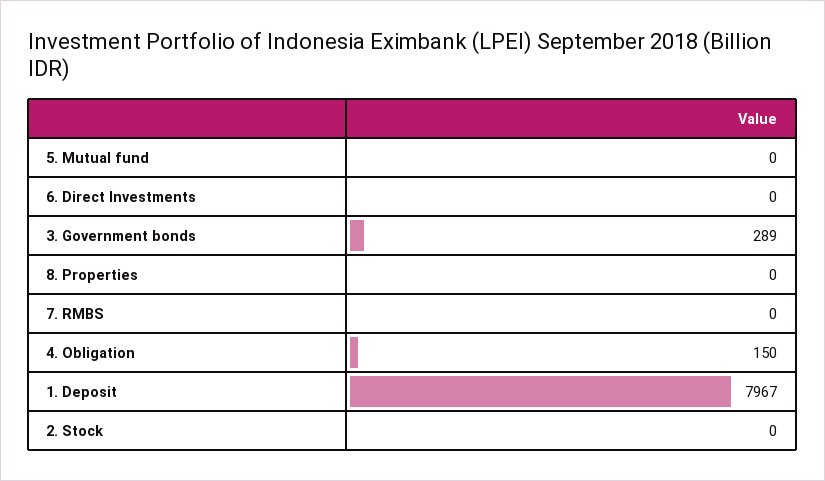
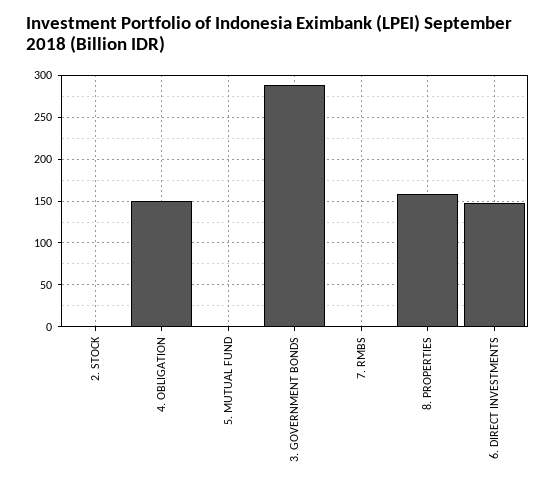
  {
    "5. Mutual fund": 0,
-   "6. Direct Investments": 0,
+   "6. Direct Investments": 150,
    "3. Government bonds": 289,
-   "8. Properties": 0,
+   "8. Properties": 160,
    "7. RMBS": 0,
    "4. Obligation": 150,
-   "1. Deposit": 7967,
    "2. Stock": 0
  }

